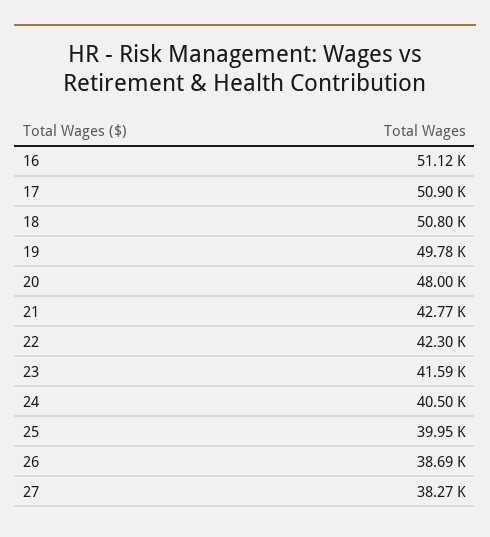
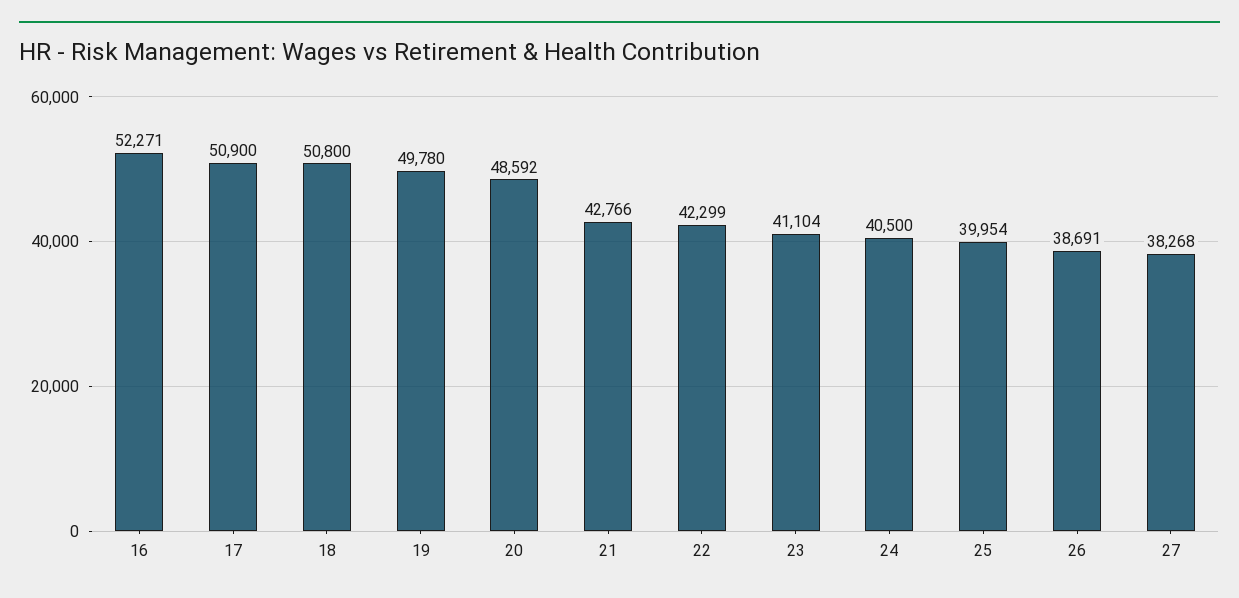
  {
-   "16": 51120,
+   "16": 52271,
    "17": 50900,
    "18": 50800,
    "19": 49780,
-   "20": 48000,
+   "20": 48592,
    "21": 42766,
    "22": 42299,
-   "23": 41590,
+   "23": 41104,
    "24": 40500,
    "25": 39954,
    "26": 38691,
    "27": 38268
  }

